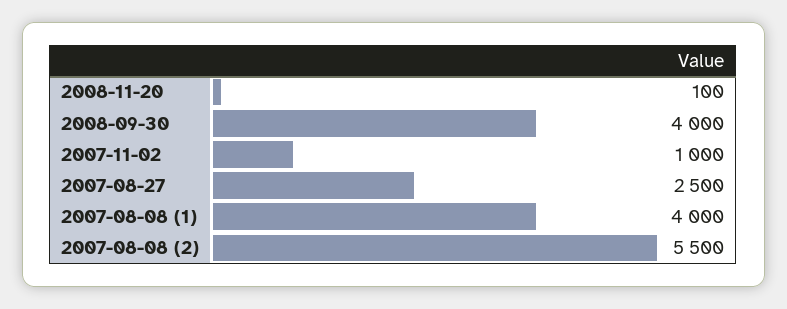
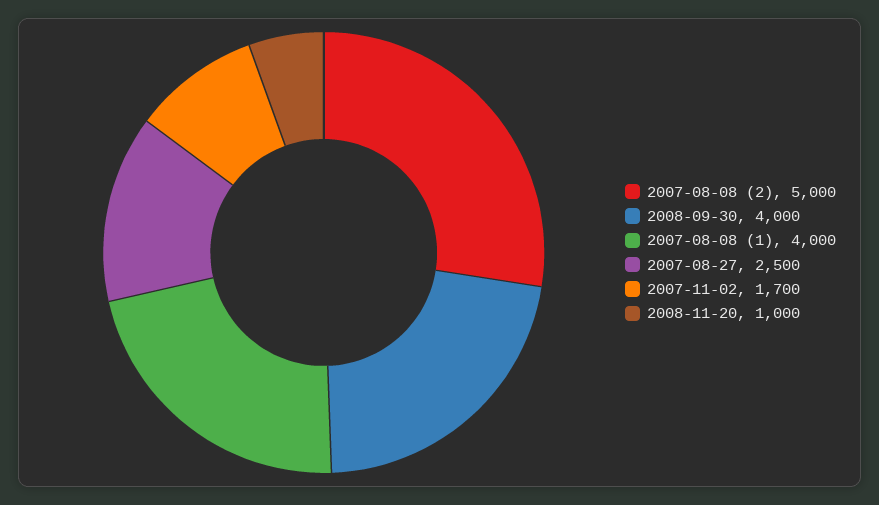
  {
-   "2008-11-20": 100,
+   "2008-11-20": 1000,
    "2008-09-30": 4000,
-   "2007-11-02": 1000,
+   "2007-11-02": 1700,
    "2007-08-27": 2500,
    "2007-08-08 (1)": 4000,
-   "2007-08-08 (2)": 5500
+   "2007-08-08 (2)": 5000
  }

